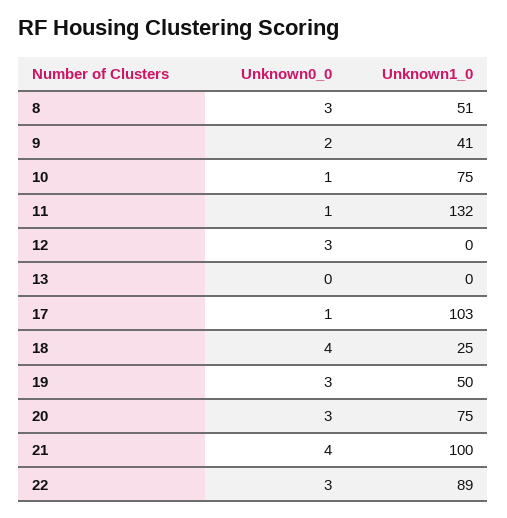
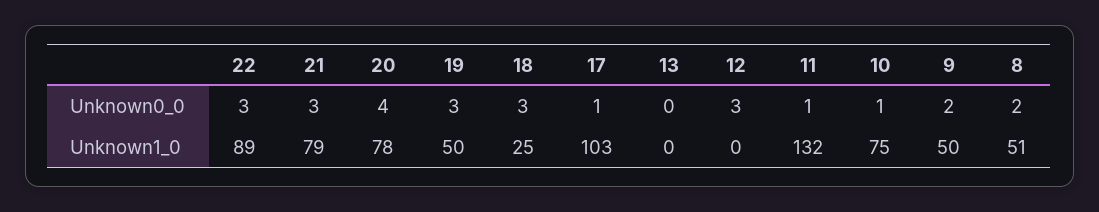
  {
    "Unknown0_0": {
-     "8": 3,
+     "8": 2,
      "9": 2,
      "10": 1,
      "11": 1,
      "12": 3,
      "13": 0,
      "17": 1,
-     "18": 4,
+     "18": 3,
      "19": 3,
-     "20": 3,
+     "20": 4,
-     "21": 4,
+     "21": 3,
      "22": 3
    },
    "Unknown1_0": {
      "8": 51,
-     "9": 41,
+     "9": 50,
      "10": 75,
      "11": 132,
      "12": 0,
      "13": 0,
      "17": 103,
      "18": 25,
      "19": 50,
-     "20": 75,
+     "20": 78,
-     "21": 100,
+     "21": 79,
      "22": 89
    }
  }

